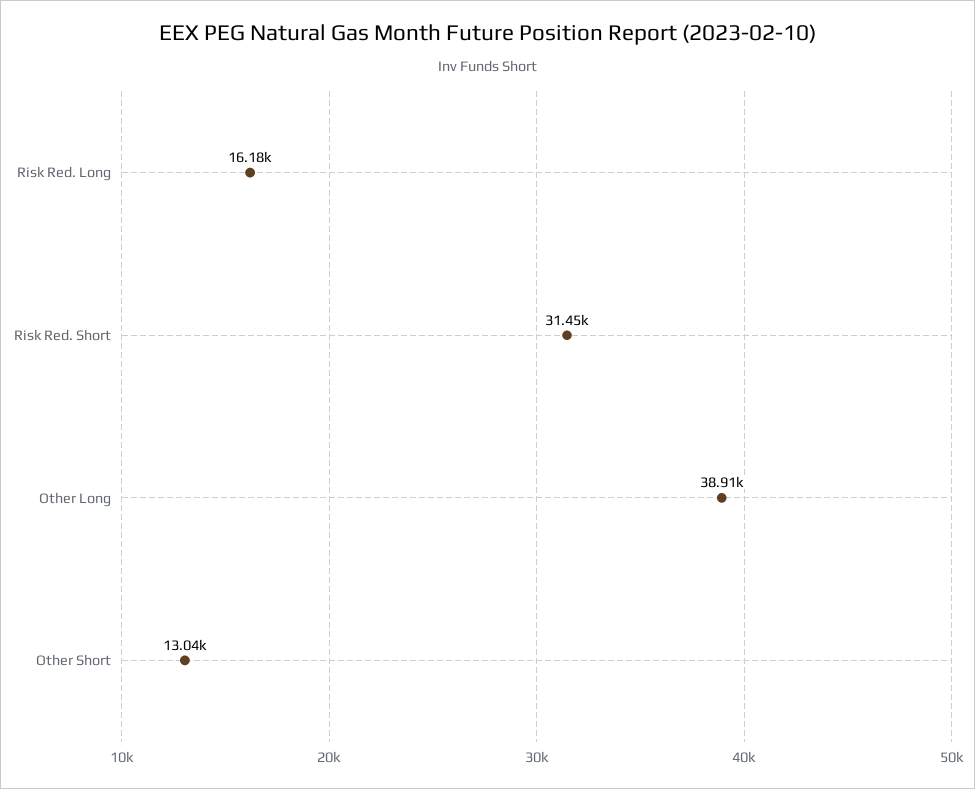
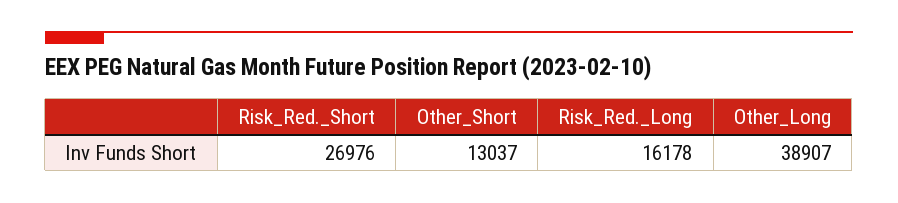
  {
    "Risk Red. Long": 16178,
-   "Risk Red. Short": 31450,
+   "Risk Red. Short": 26976,
    "Other Long": 38907,
    "Other Short": 13037
  }

